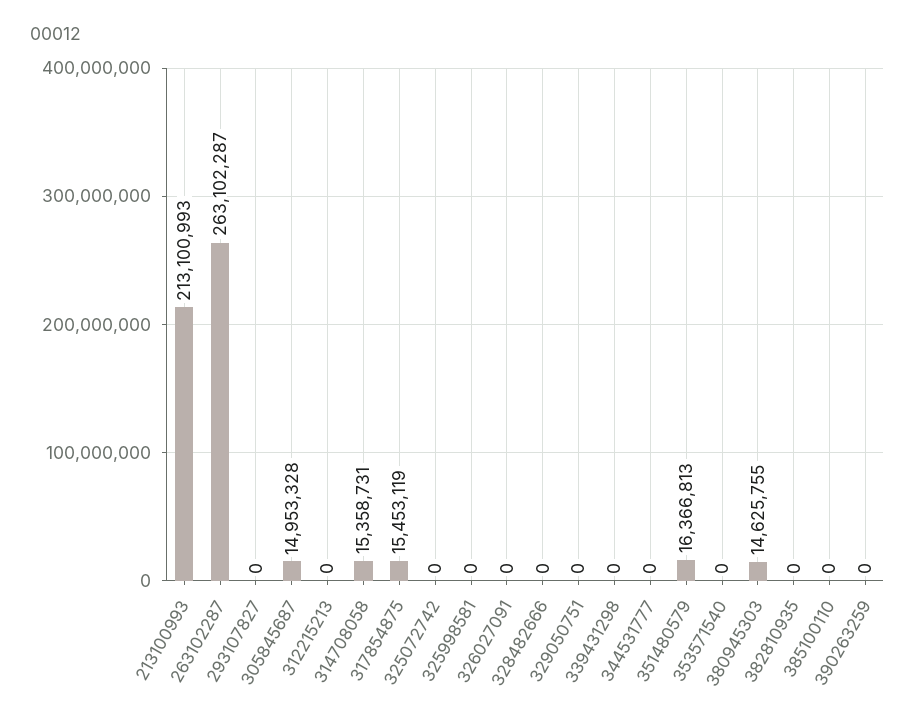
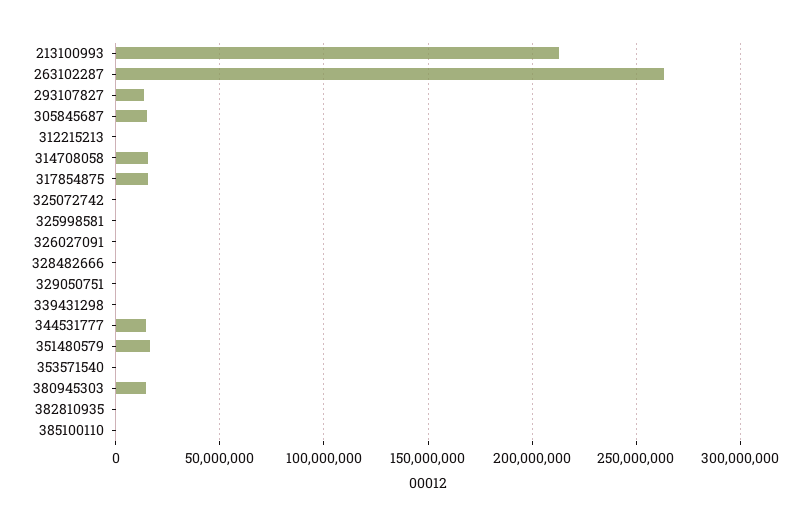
  {
    "213100993": 213100993,
    "263102287": 263102287,
-   "293107827": 0,
+   "293107827": 15000000,
    "305845687": 14953328,
    "312215213": 0,
    "314708058": 15358731,
    "317854875": 15453119,
    "325072742": 0,
    "325998581": 0,
    "326027091": 0,
    "328482666": 0,
    "329050751": 0,
    "339431298": 0,
-   "344531777": 0,
+   "344531777": 15000000,
    "351480579": 16366813,
    "353571540": 0,
    "380945303": 14625755,
    "382810935": 0,
-   "385100110": 0,
+   "385100110": 0
-   "390263259": 0
  }

